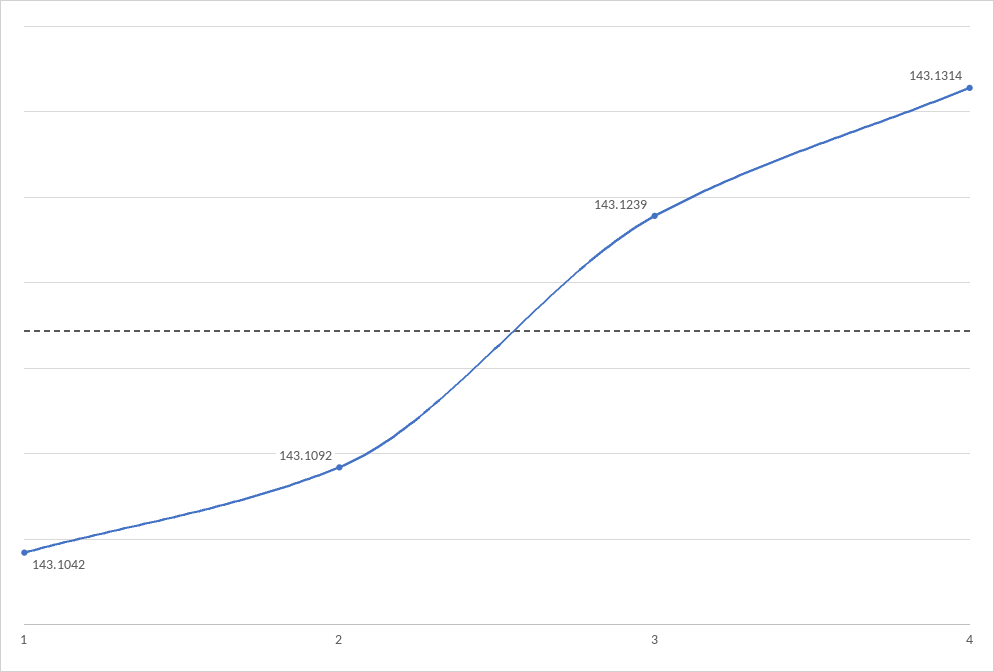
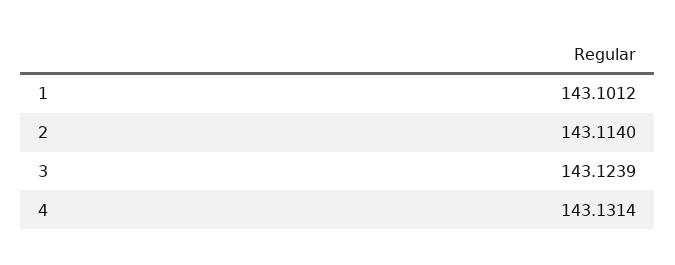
  {
-   "1": 143.1042,
+   "1": 143.1012,
-   "2": 143.1092,
+   "2": 143.114,
    "3": 143.1239,
    "4": 143.1314
  }

